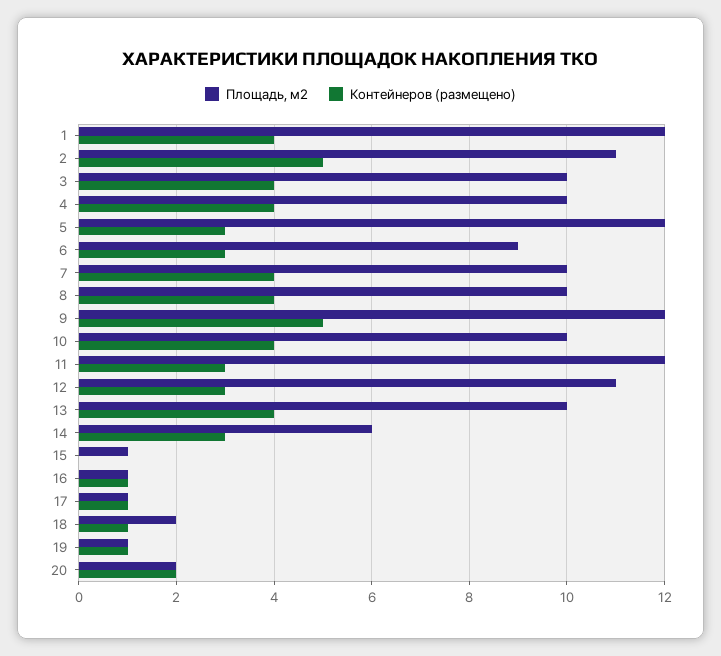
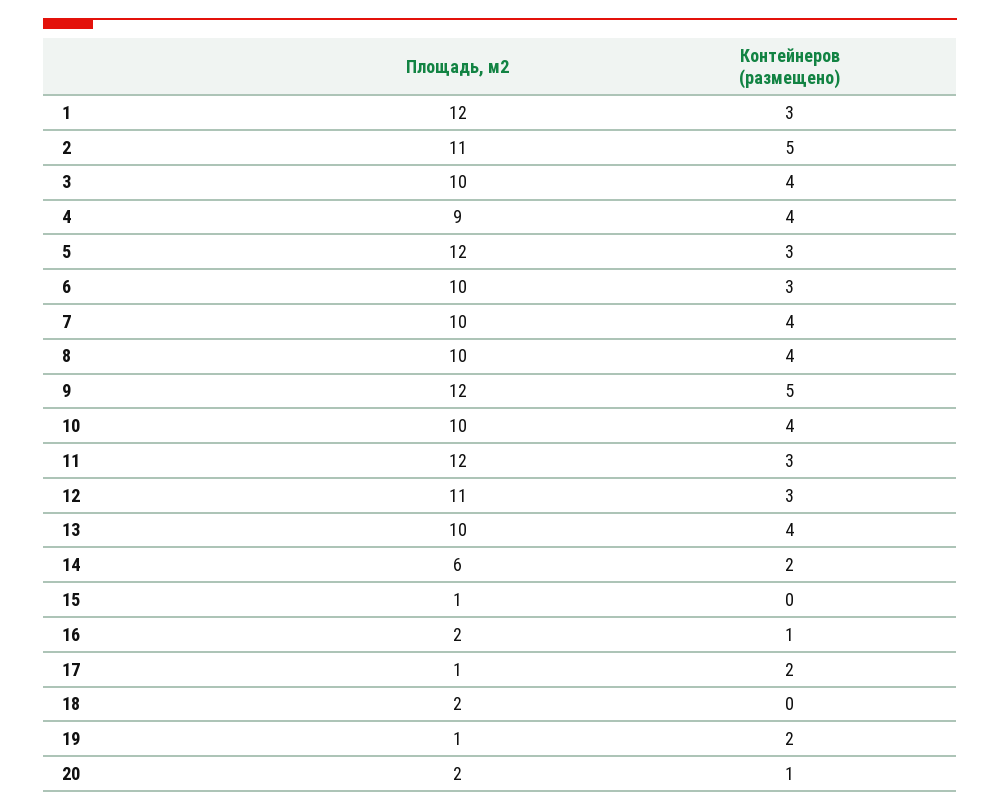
  {
    "Площадь, м2": {
      "1": 12,
      "2": 11,
      "3": 10,
-     "4": 10,
+     "4": 9,
      "5": 12,
-     "6": 9,
+     "6": 10,
      "7": 10,
      "8": 10,
      "9": 12,
      "10": 10,
      "11": 12,
      "12": 11,
      "13": 10,
      "14": 6,
      "15": 1,
-     "16": 1,
+     "16": 2,
      "17": 1,
      "18": 2,
      "19": 1,
      "20": 2
    },
    "Контейнеров (размещено)": {
-     "1": 4,
+     "1": 3,
      "2": 5,
      "3": 4,
      "4": 4,
      "5": 3,
      "6": 3,
      "7": 4,
      "8": 4,
      "9": 5,
      "10": 4,
      "11": 3,
      "12": 3,
      "13": 4,
-     "14": 3,
+     "14": 2,
      "15": 0,
      "16": 1,
-     "17": 1,
+     "17": 2,
-     "18": 1,
+     "18": 0,
-     "19": 1,
+     "19": 2,
-     "20": 2
+     "20": 1
    }
  }

